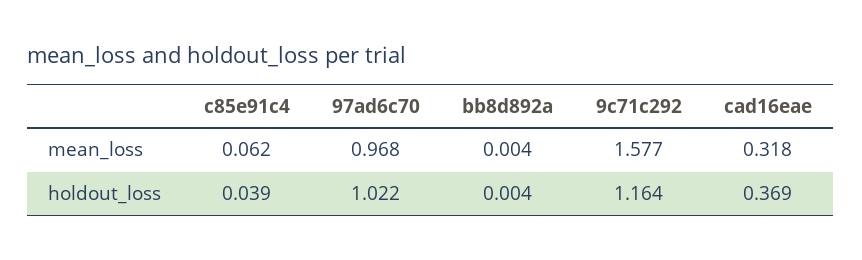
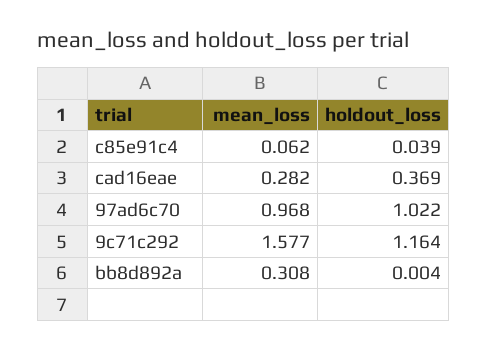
  {
    "c85e91c4": {
      "mean_loss": 0.062,
      "holdout_loss": 0.039
    },
    "97ad6c70": {
      "mean_loss": 0.968,
      "holdout_loss": 1.022
    },
    "bb8d892a": {
-     "mean_loss": 0.004,
+     "mean_loss": 0.308,
      "holdout_loss": 0.004
    },
    "9c71c292": {
      "mean_loss": 1.577,
      "holdout_loss": 1.164
    },
    "cad16eae": {
-     "mean_loss": 0.318,
+     "mean_loss": 0.282,
      "holdout_loss": 0.369
    }
  }

